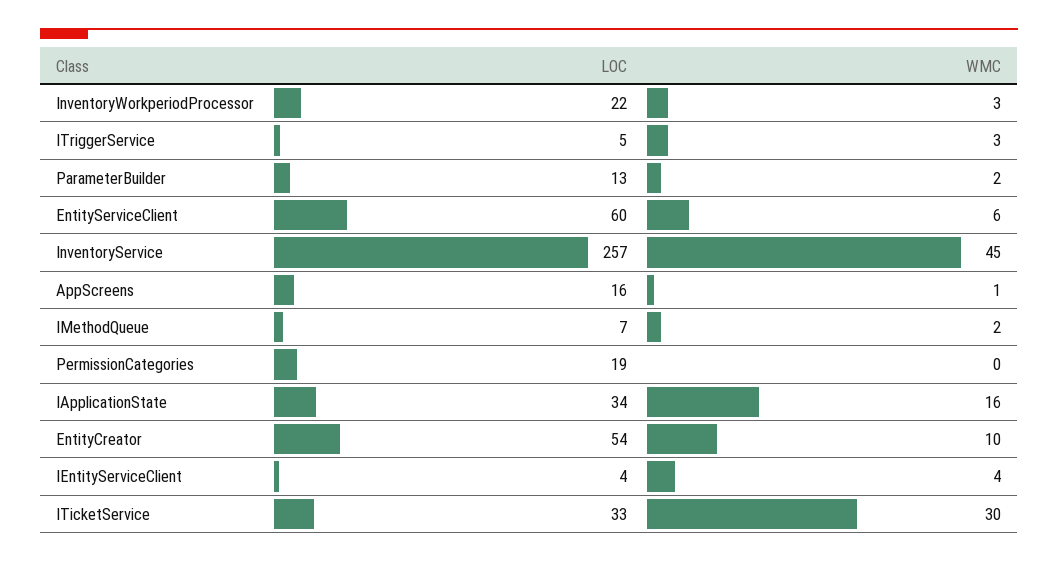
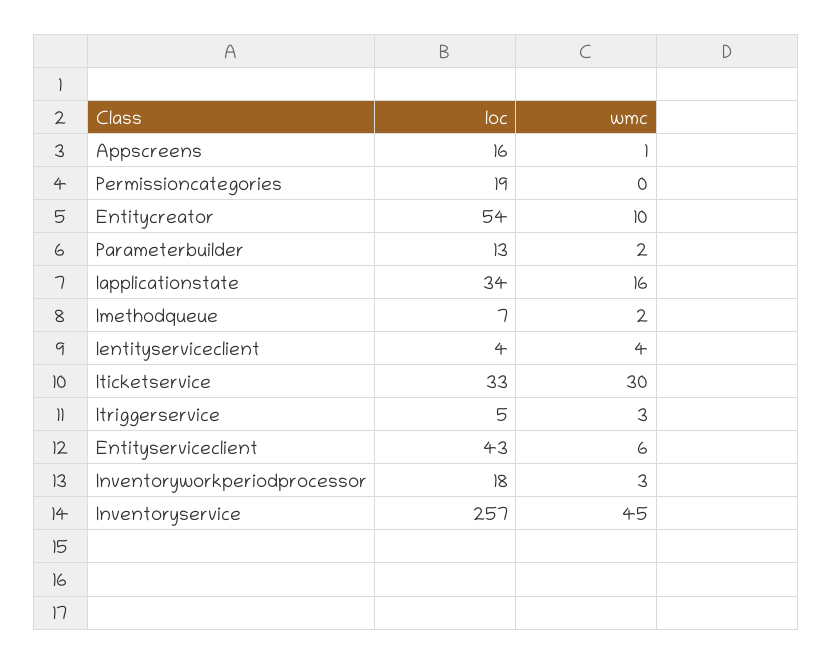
  {
    "LOC": {
-     "InventoryWorkperiodProcessor": 22,
+     "InventoryWorkperiodProcessor": 18,
      "ITriggerService": 5,
      "ParameterBuilder": 13,
-     "EntityServiceClient": 60,
+     "EntityServiceClient": 43,
      "InventoryService": 257,
      "AppScreens": 16,
      "IMethodQueue": 7,
      "PermissionCategories": 19,
      "IApplicationState": 34,
      "EntityCreator": 54,
      "IEntityServiceClient": 4,
      "ITicketService": 33
    },
    "WMC": {
      "InventoryWorkperiodProcessor": 3,
      "ITriggerService": 3,
      "ParameterBuilder": 2,
      "EntityServiceClient": 6,
      "InventoryService": 45,
      "AppScreens": 1,
      "IMethodQueue": 2,
      "PermissionCategories": 0,
      "IApplicationState": 16,
      "EntityCreator": 10,
      "IEntityServiceClient": 4,
      "ITicketService": 30
    }
  }

